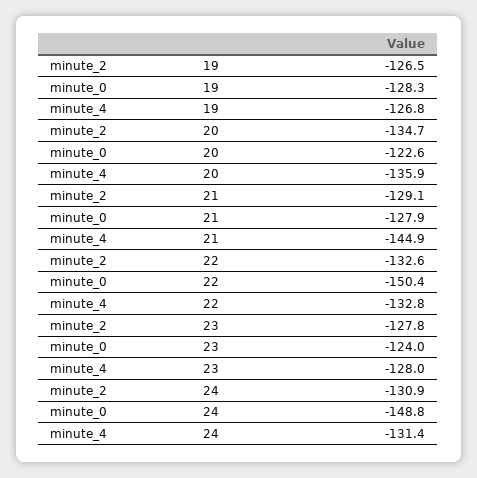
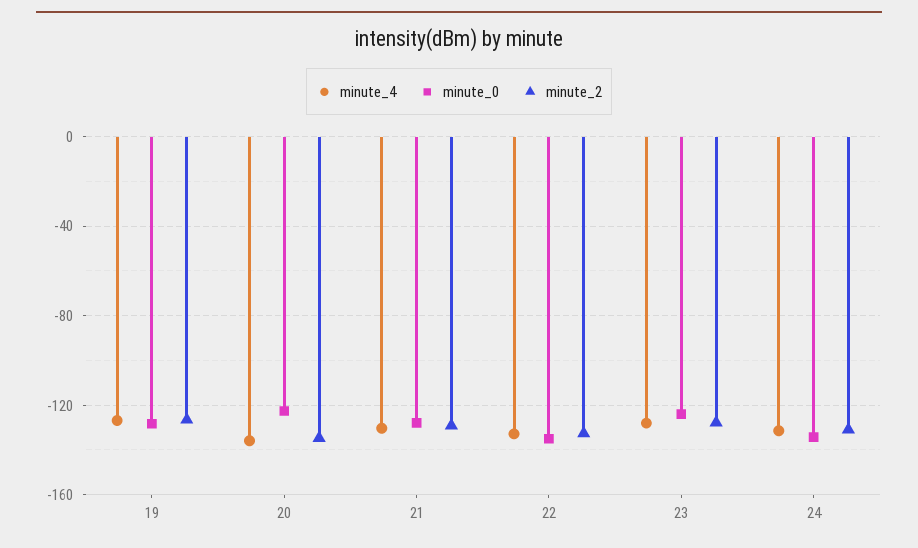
  {
    "minute_2": {
      "19": -126.5,
      "20": -134.7,
      "21": -129.1,
      "22": -132.6,
      "23": -127.8,
      "24": -130.9
    },
    "minute_0": {
      "19": -128.3,
      "20": -122.6,
      "21": -127.9,
-     "22": -150.4,
+     "22": -135,
      "23": -124,
-     "24": -148.8
+     "24": -135
    },
    "minute_4": {
      "19": -126.8,
      "20": -135.9,
-     "21": -144.9,
+     "21": -130,
      "22": -132.8,
      "23": -128,
      "24": -131.4
    }
  }

